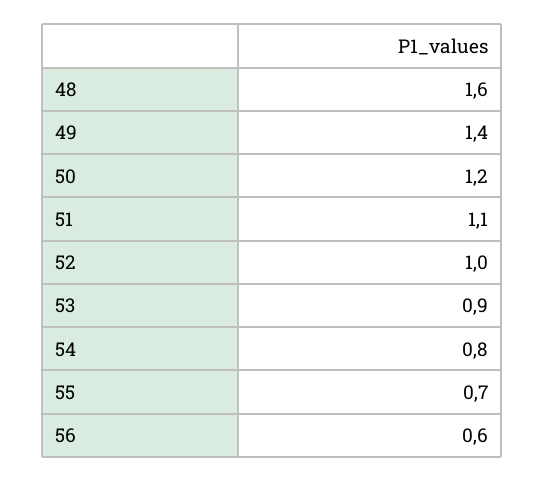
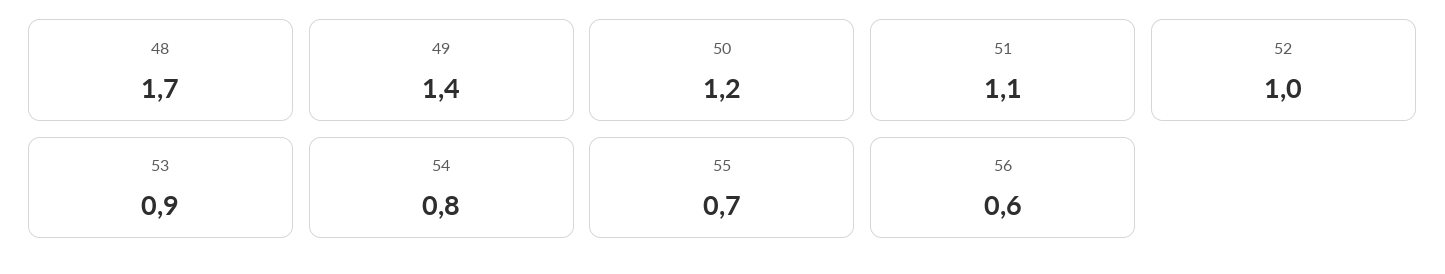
  {
-   "48": 1.6,
+   "48": 1.7,
    "49": 1.4,
    "50": 1.2,
    "51": 1.1,
    "52": 1,
    "53": 0.9,
    "54": 0.8,
    "55": 0.7,
    "56": 0.6
  }

